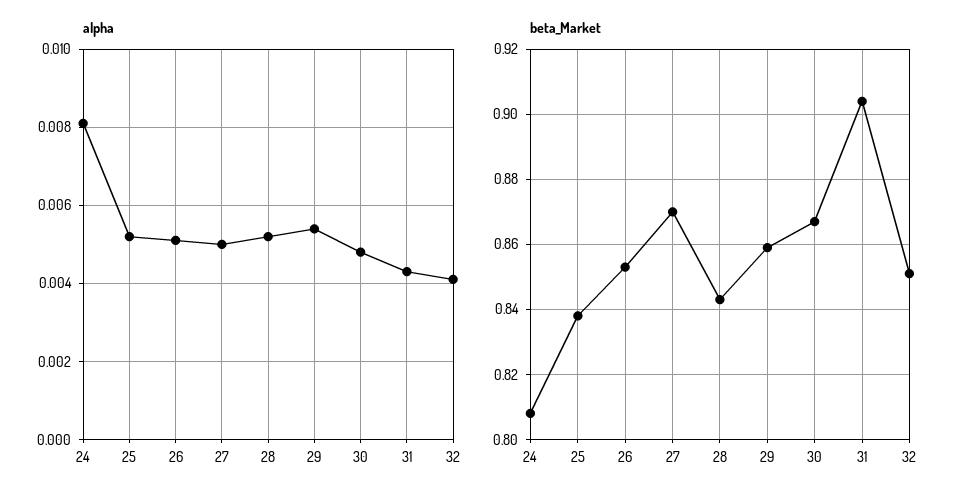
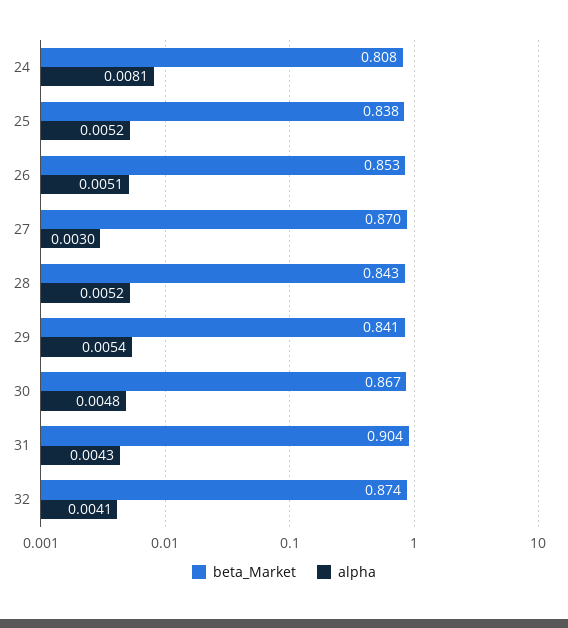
  {
    "alpha": {
      "24": 0.0081,
      "25": 0.0052,
      "26": 0.0051,
-     "27": 0.005,
+     "27": 0.003,
      "28": 0.0052,
      "29": 0.0054,
      "30": 0.0048,
      "31": 0.0043,
      "32": 0.0041
    },
    "beta_Market": {
      "24": 0.808,
      "25": 0.838,
      "26": 0.853,
      "27": 0.87,
      "28": 0.843,
-     "29": 0.86,
+     "29": 0.841,
      "30": 0.867,
      "31": 0.904,
-     "32": 0.85
+     "32": 0.874
    }
  }

